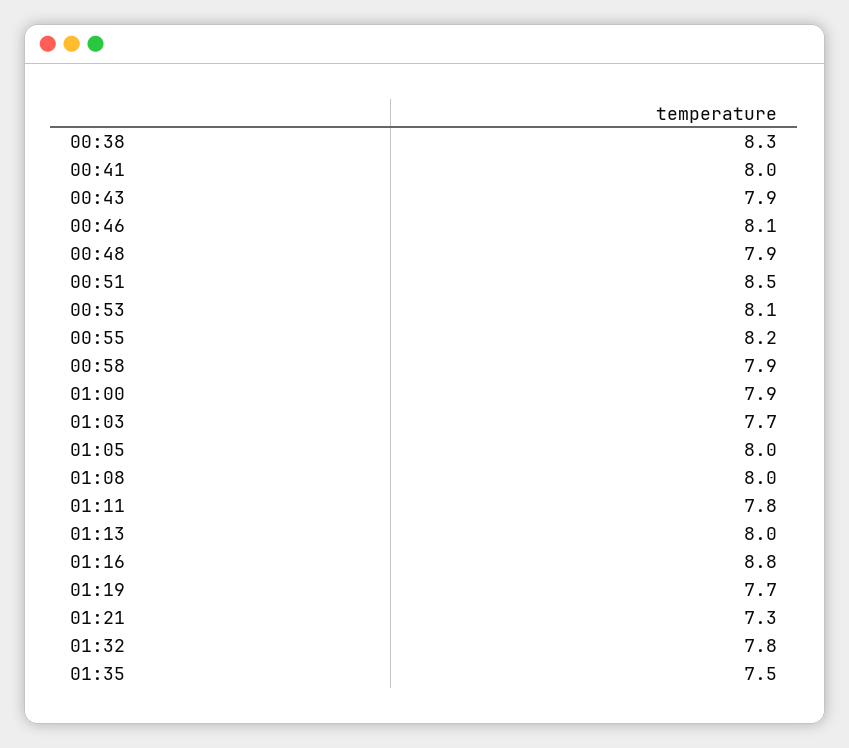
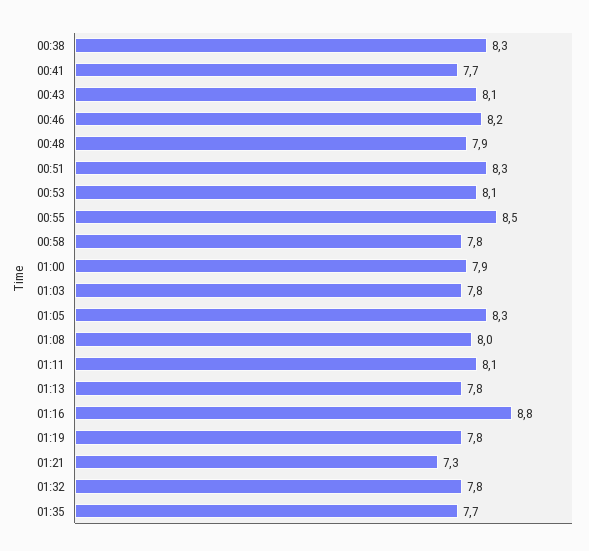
  {
    "00:38": 8.3,
-   "00:41": 8,
+   "00:41": 7.7,
-   "00:43": 7.9,
+   "00:43": 8.1,
-   "00:46": 8.1,
+   "00:46": 8.2,
    "00:48": 7.9,
-   "00:51": 8.5,
+   "00:51": 8.3,
    "00:53": 8.1,
-   "00:55": 8.2,
+   "00:55": 8.5,
-   "00:58": 7.9,
+   "00:58": 7.8,
    "01:00": 7.9,
-   "01:03": 7.7,
+   "01:03": 7.8,
-   "01:05": 8,
+   "01:05": 8.3,
    "01:08": 8,
-   "01:11": 7.8,
+   "01:11": 8.1,
-   "01:13": 8,
+   "01:13": 7.8,
    "01:16": 8.8,
-   "01:19": 7.7,
+   "01:19": 7.8,
    "01:21": 7.3,
    "01:32": 7.8,
-   "01:35": 7.5
+   "01:35": 7.7
  }

